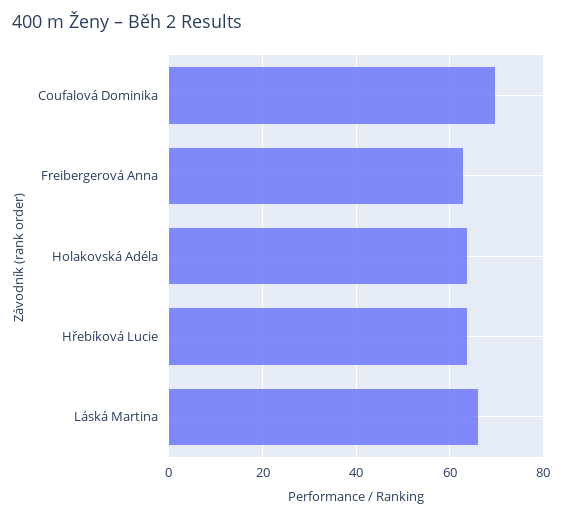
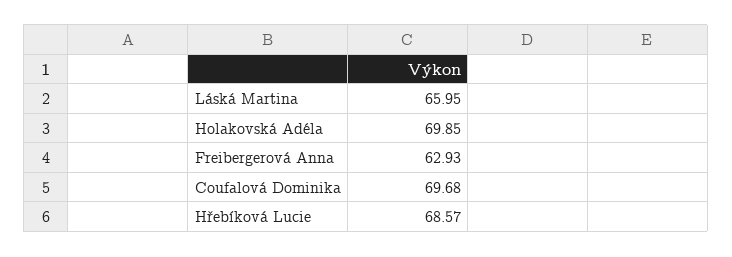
  {
    "Coufalová Dominika": 69.68,
    "Freibergerová Anna": 62.93,
-   "Holakovská Adéla": 64,
+   "Holakovská Adéla": 69.85,
-   "Hřebíková Lucie": 64,
+   "Hřebíková Lucie": 68.57,
    "Láská Martina": 65.95
  }

